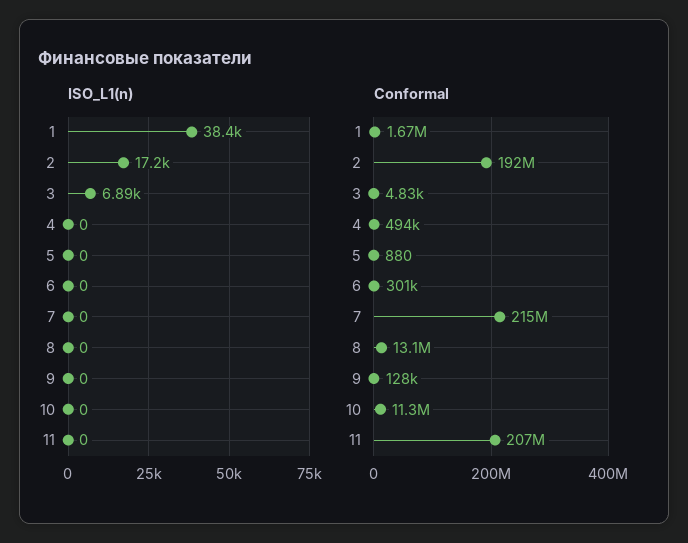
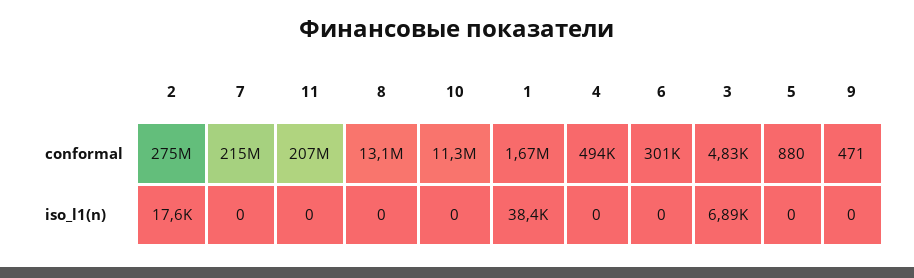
  {
    "ISO_L1(n)": {
      "1": 38400,
-     "2": 17200,
+     "2": 17600,
      "3": 6890,
      "4": 0,
      "5": 0,
      "6": 0,
      "7": 0,
      "8": 0,
      "9": 0,
      "10": 0,
      "11": 0
    },
    "Conformal": {
      "1": 1670000,
-     "2": 192000000,
+     "2": 275000000,
      "3": 4830,
      "4": 494000,
      "5": 880,
      "6": 301000,
      "7": 215000000,
      "8": 13100000,
-     "9": 128000,
+     "9": 471,
      "10": 11300000,
      "11": 207000000
    }
  }

